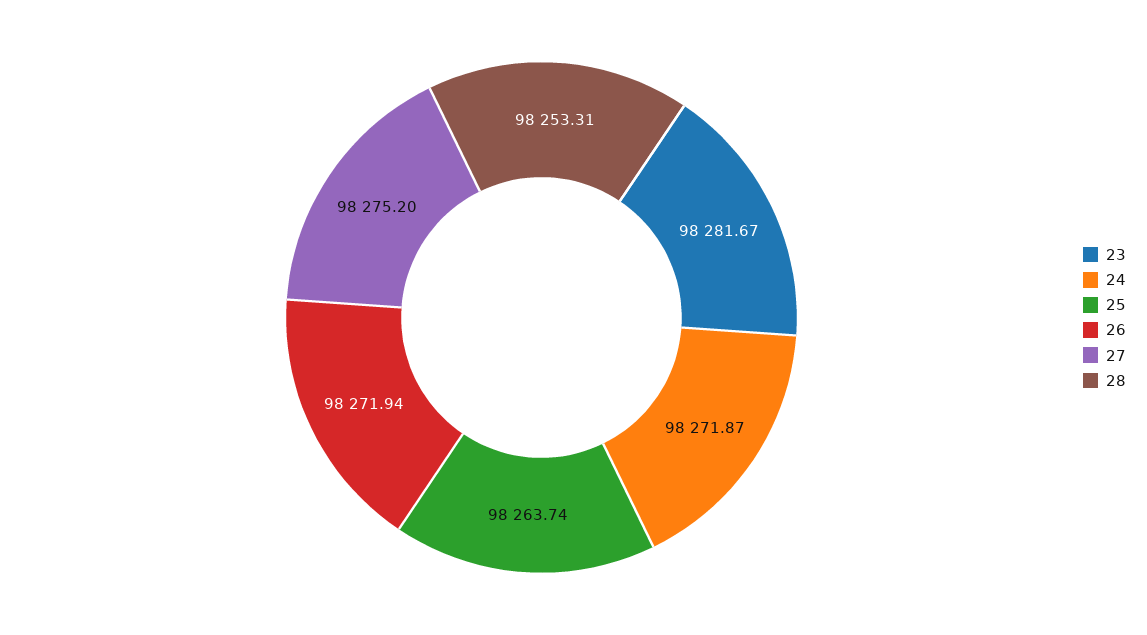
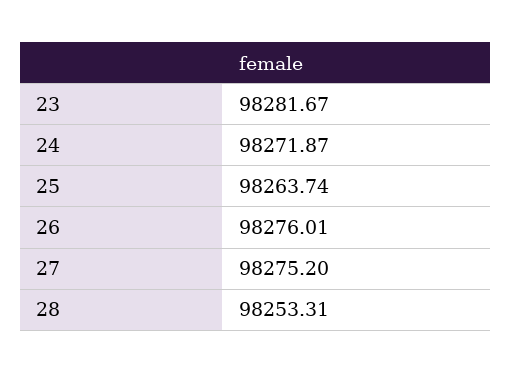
  {
    "23": 98281.67,
    "24": 98271.87,
    "25": 98263.74,
-   "26": 98271.94,
+   "26": 98276.01,
    "27": 98275.2,
    "28": 98253.31
  }

